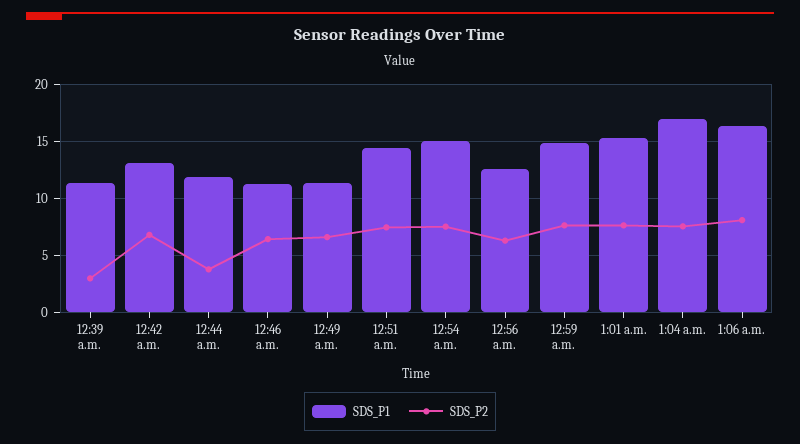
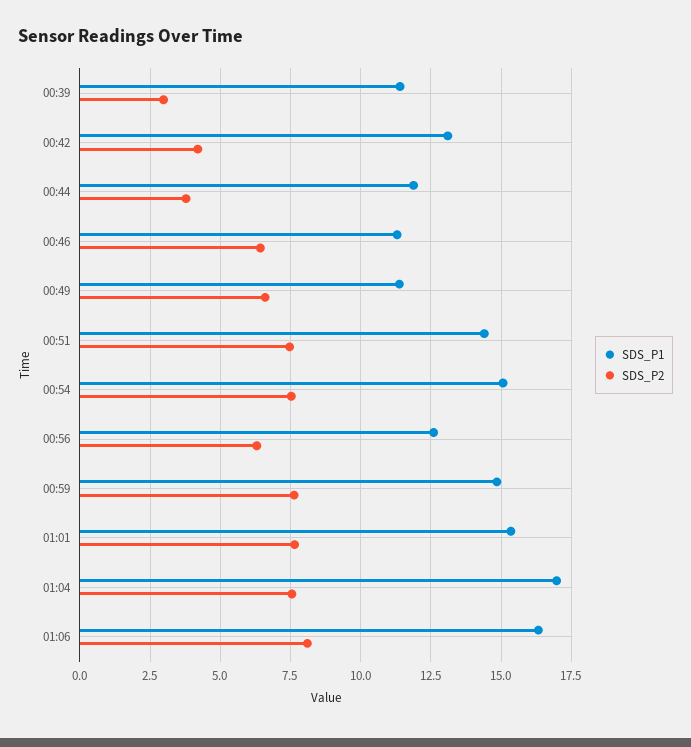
  {
    "SDS_P1": {
      "12:39 a.m.": 11.5,
      "12:42 a.m.": 13,
      "12:44 a.m.": 12,
      "12:46 a.m.": 11.25,
      "12:49 a.m.": 11.5,
      "12:51 a.m.": 14.5,
      "12:54 a.m.": 15,
      "12:56 a.m.": 12.5,
      "12:59 a.m.": 14.75,
      "1:01 a.m.": 15.25,
      "1:04 a.m.": 17,
      "1:06 a.m.": 16.25
    },
    "SDS_P2": {
      "12:39 a.m.": 3,
-     "12:42 a.m.": 7,
+     "12:42 a.m.": 4.25,
      "12:44 a.m.": 3.75,
      "12:46 a.m.": 6.5,
      "12:49 a.m.": 6.5,
      "12:51 a.m.": 7.5,
      "12:54 a.m.": 7.5,
      "12:56 a.m.": 6.25,
      "12:59 a.m.": 7.75,
      "1:01 a.m.": 7.75,
      "1:04 a.m.": 7.5,
      "1:06 a.m.": 8
    }
  }

